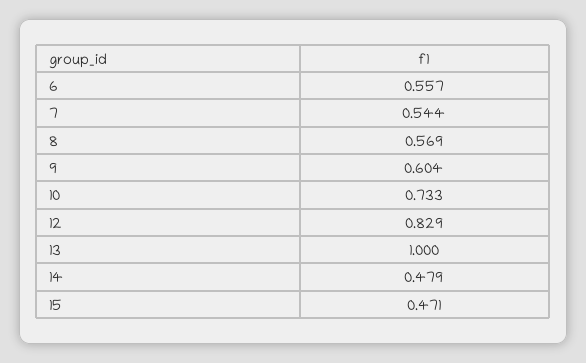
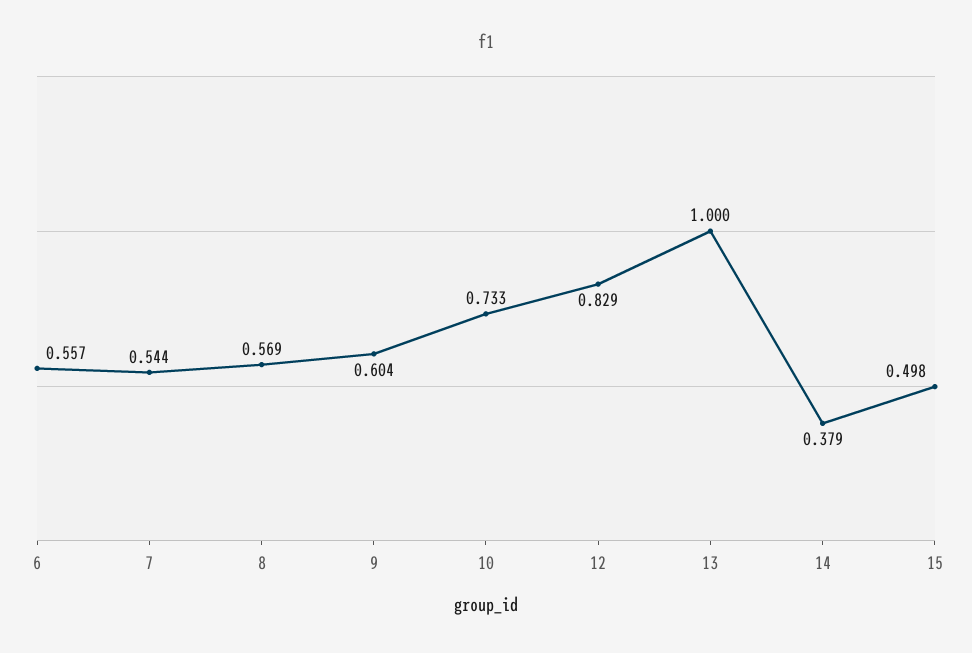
  {
    "6": 0.557,
    "7": 0.544,
    "8": 0.569,
    "9": 0.604,
    "10": 0.733,
    "12": 0.829,
    "13": 1,
-   "14": 0.479,
+   "14": 0.379,
-   "15": 0.471
+   "15": 0.498
  }

